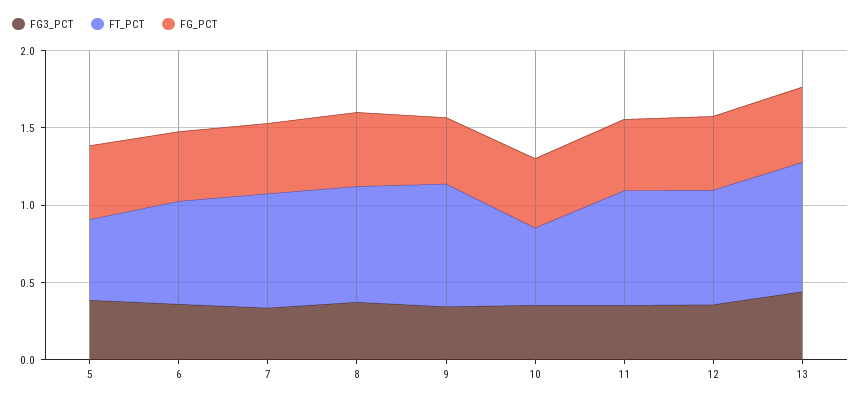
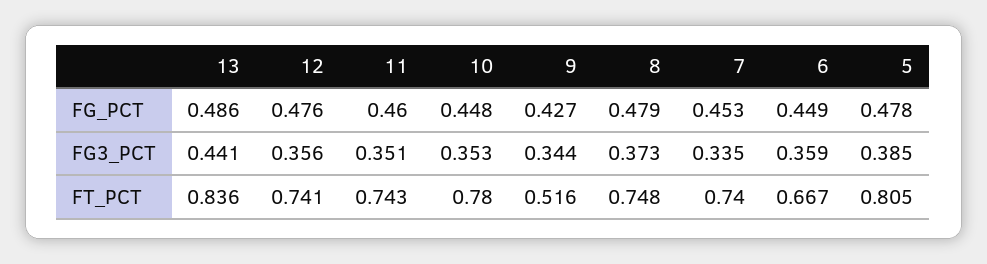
  {
    "FG3_PCT": {
      "5": 0.385,
      "6": 0.359,
      "7": 0.335,
      "8": 0.373,
      "9": 0.344,
      "10": 0.353,
      "11": 0.351,
      "12": 0.356,
      "13": 0.441
    },
    "FT_PCT": {
-     "5": 0.5,
+     "5": 0.805,
      "6": 0.667,
      "7": 0.74,
      "8": 0.748,
-     "9": 0.8,
+     "9": 0.516,
-     "10": 0.5,
+     "10": 0.78,
      "11": 0.743,
      "12": 0.741,
      "13": 0.836
    },
    "FG_PCT": {
      "5": 0.478,
      "6": 0.449,
      "7": 0.453,
      "8": 0.479,
      "9": 0.427,
      "10": 0.448,
      "11": 0.46,
      "12": 0.476,
      "13": 0.486
    }
  }

